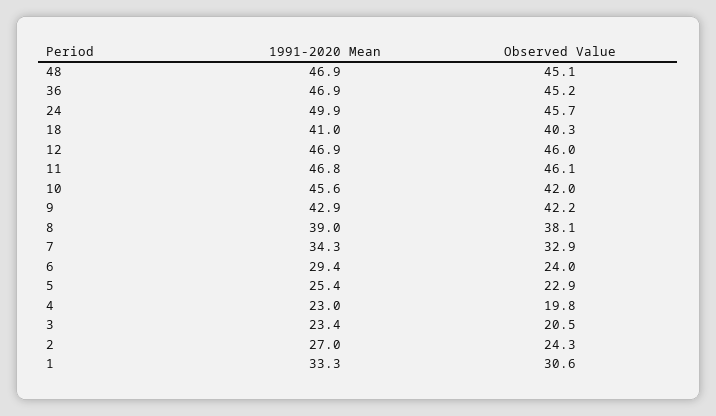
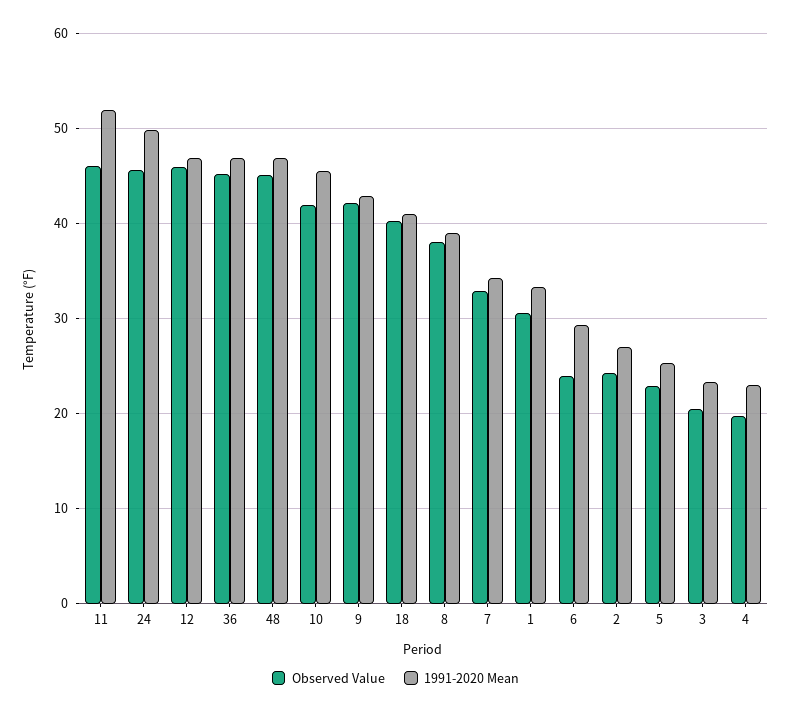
  {
    "1991-2020 Mean": {
      "48": 46.9,
      "36": 46.9,
      "24": 49.9,
      "18": 41,
      "12": 46.9,
-     "11": 46.8,
+     "11": 52,
      "10": 45.6,
      "9": 42.9,
      "8": 39,
      "7": 34.3,
      "6": 29.4,
      "5": 25.4,
      "4": 23,
      "3": 23.4,
      "2": 27,
      "1": 33.3
    },
    "Observed Value": {
      "48": 45.1,
      "36": 45.2,
      "24": 45.7,
      "18": 40.3,
      "12": 46,
      "11": 46.1,
      "10": 42,
      "9": 42.2,
      "8": 38.1,
      "7": 32.9,
      "6": 24,
      "5": 22.9,
      "4": 19.8,
      "3": 20.5,
      "2": 24.3,
      "1": 30.6
    }
  }

